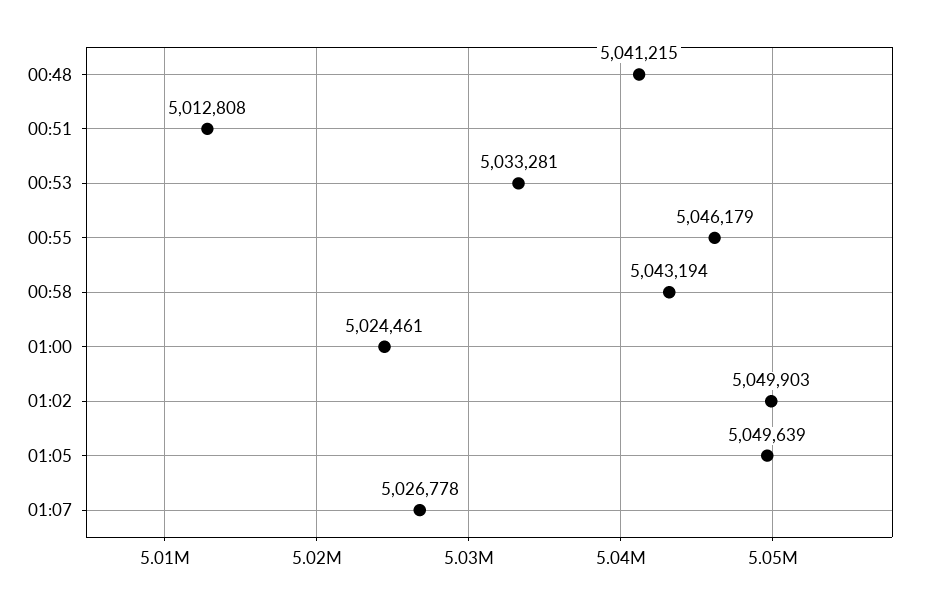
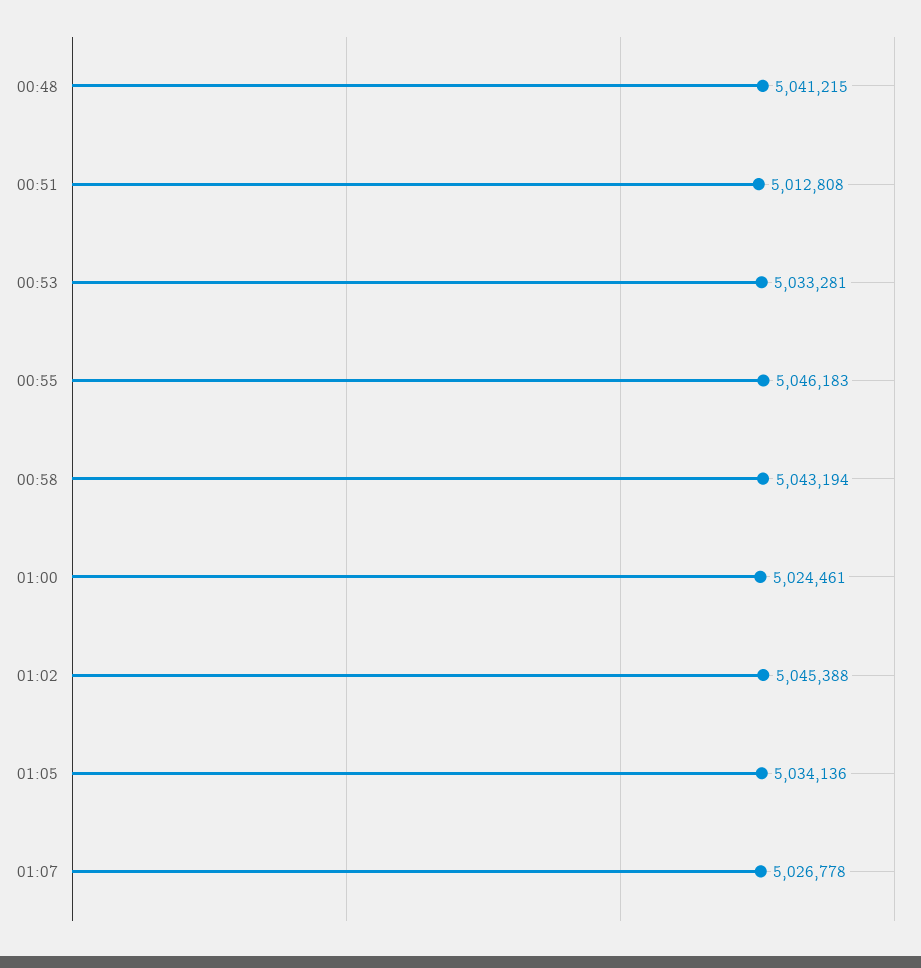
  {
    "00:48": 5041215,
    "00:51": 5012808,
    "00:53": 5033281,
-   "00:55": 5046179,
+   "00:55": 5046183,
    "00:58": 5043194,
    "01:00": 5024461,
-   "01:02": 5049903,
+   "01:02": 5045388,
-   "01:05": 5049639,
+   "01:05": 5034136,
    "01:07": 5026778
  }

